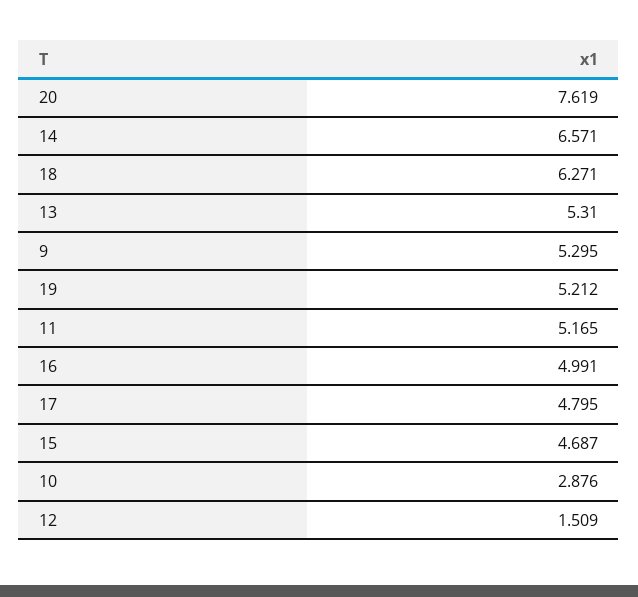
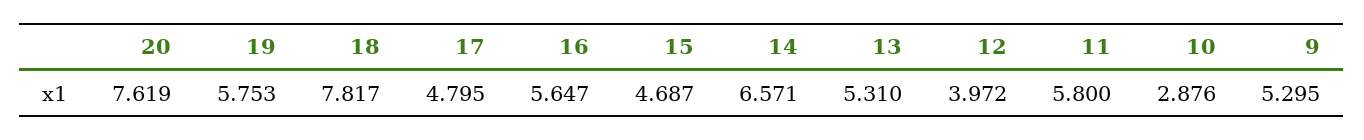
  {
    "20": 7.619,
    "14": 6.571,
-   "18": 6.271,
+   "18": 7.817,
    "13": 5.31,
    "9": 5.295,
-   "19": 5.212,
+   "19": 5.753,
-   "11": 5.165,
+   "11": 5.8,
-   "16": 4.991,
+   "16": 5.647,
    "17": 4.795,
    "15": 4.687,
    "10": 2.876,
-   "12": 1.509
+   "12": 3.972
  }

